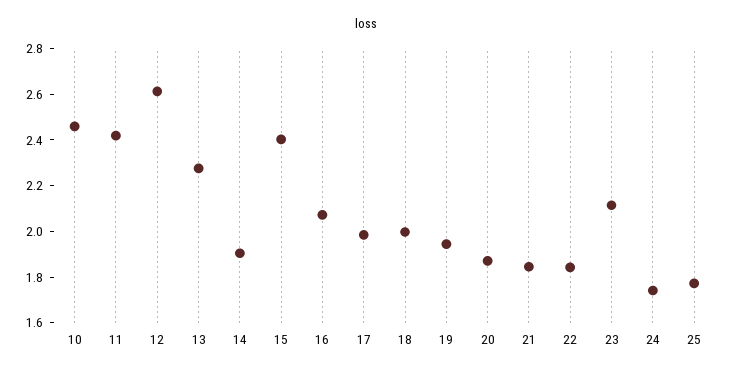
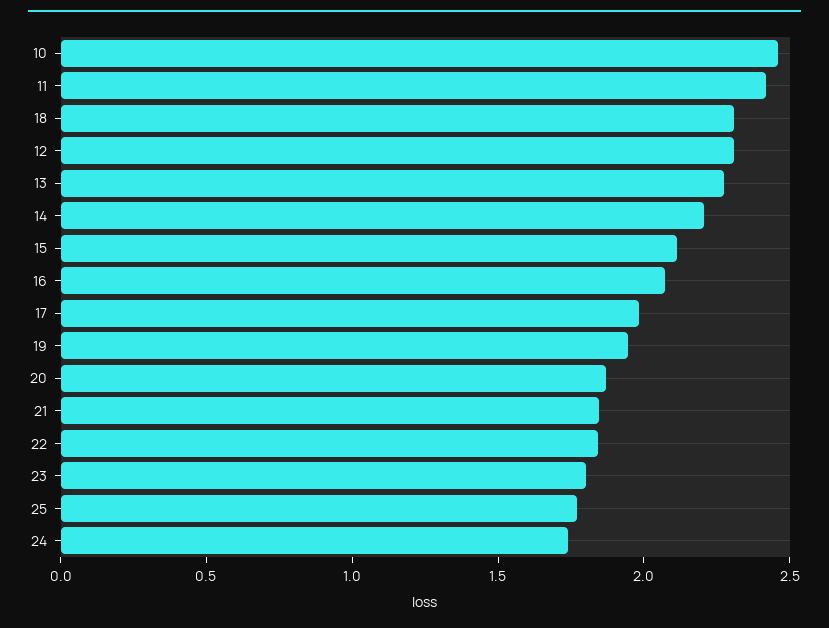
  {
    "10": 2.45,
    "11": 2.4,
-   "12": 2.6,
+   "12": 2.3,
    "13": 2.3,
-   "14": 1.9,
+   "14": 2.2,
-   "15": 2.4,
+   "15": 2.1,
    "16": 2.05,
    "17": 2,
-   "18": 2,
+   "18": 2.3,
    "19": 1.95,
    "20": 1.85,
    "21": 1.85,
    "22": 1.85,
-   "23": 2.1,
+   "23": 1.8,
    "24": 1.75,
    "25": 1.75
  }

